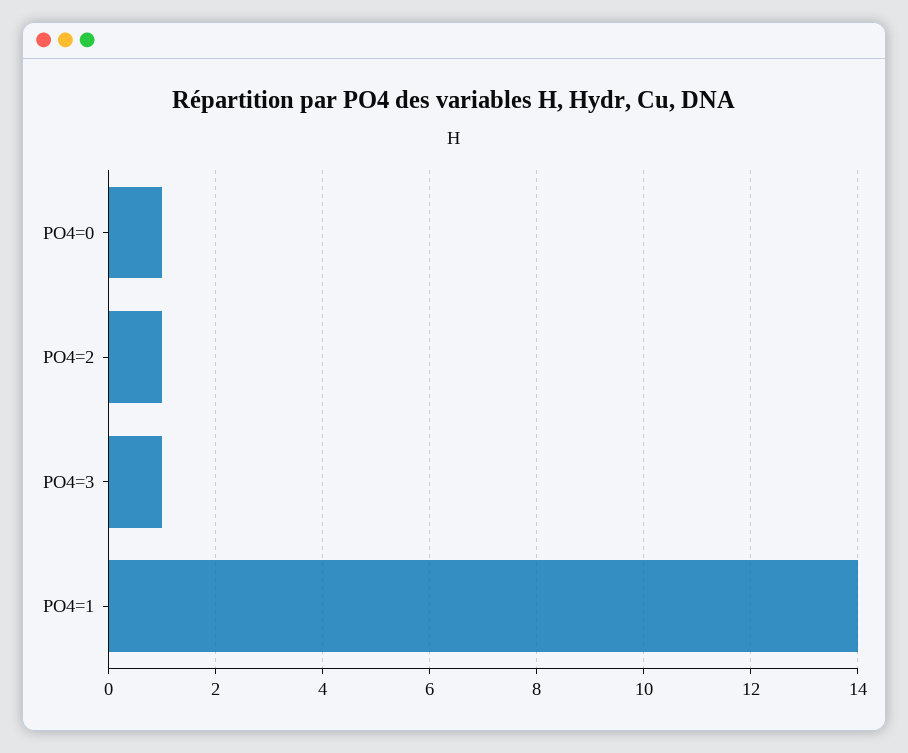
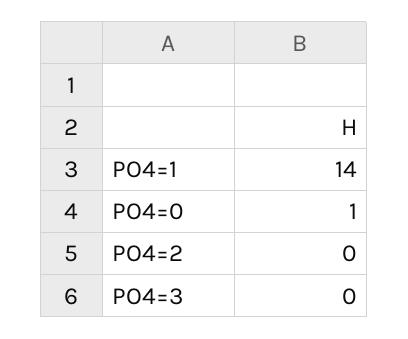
  {
    "PO4=0": 1,
-   "PO4=2": 1,
+   "PO4=2": 0,
-   "PO4=3": 1,
+   "PO4=3": 0,
    "PO4=1": 14
  }

